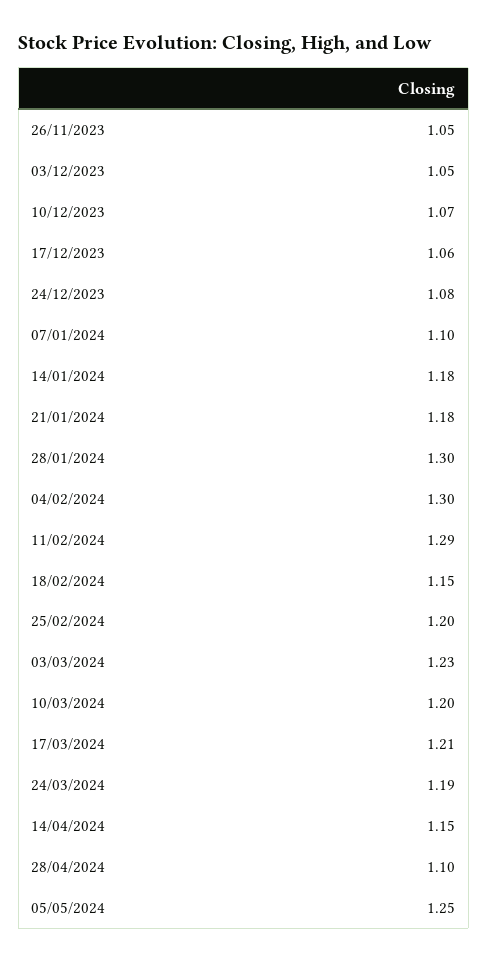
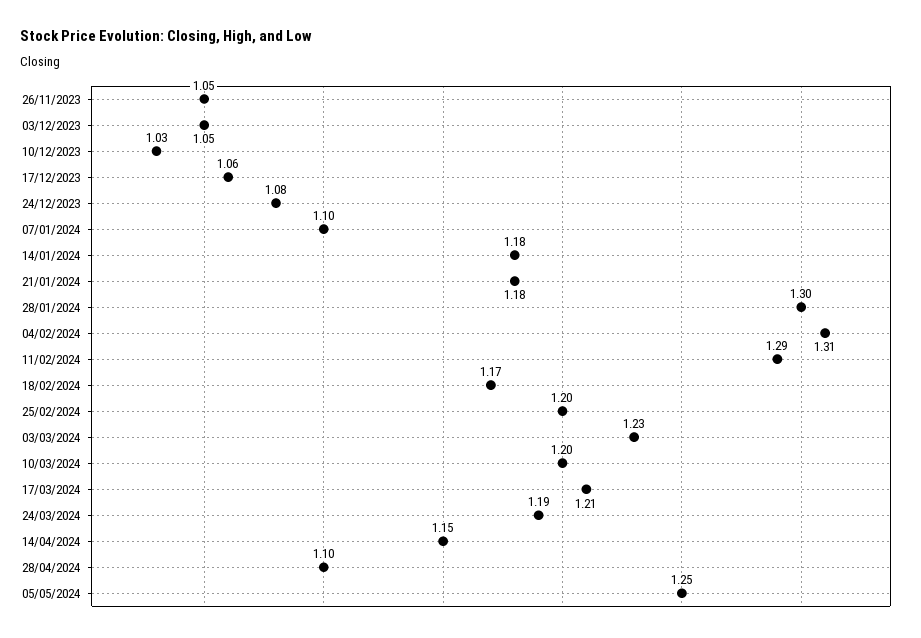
  {
    "26/11/2023": 1.05,
    "03/12/2023": 1.05,
-   "10/12/2023": 1.07,
+   "10/12/2023": 1.03,
    "17/12/2023": 1.06,
    "24/12/2023": 1.08,
    "07/01/2024": 1.1,
    "14/01/2024": 1.18,
    "21/01/2024": 1.18,
    "28/01/2024": 1.3,
-   "04/02/2024": 1.3,
+   "04/02/2024": 1.31,
    "11/02/2024": 1.29,
-   "18/02/2024": 1.15,
+   "18/02/2024": 1.17,
    "25/02/2024": 1.2,
    "03/03/2024": 1.23,
    "10/03/2024": 1.2,
    "17/03/2024": 1.21,
    "24/03/2024": 1.19,
    "14/04/2024": 1.15,
    "28/04/2024": 1.1,
    "05/05/2024": 1.25
  }

